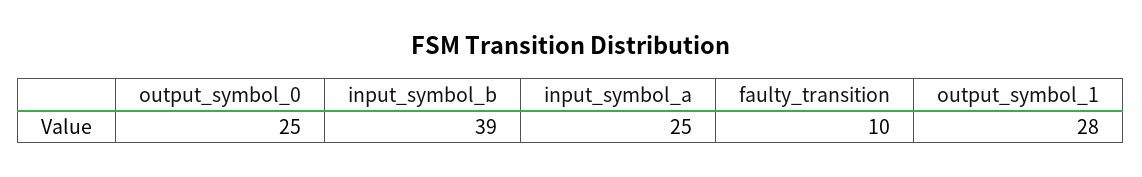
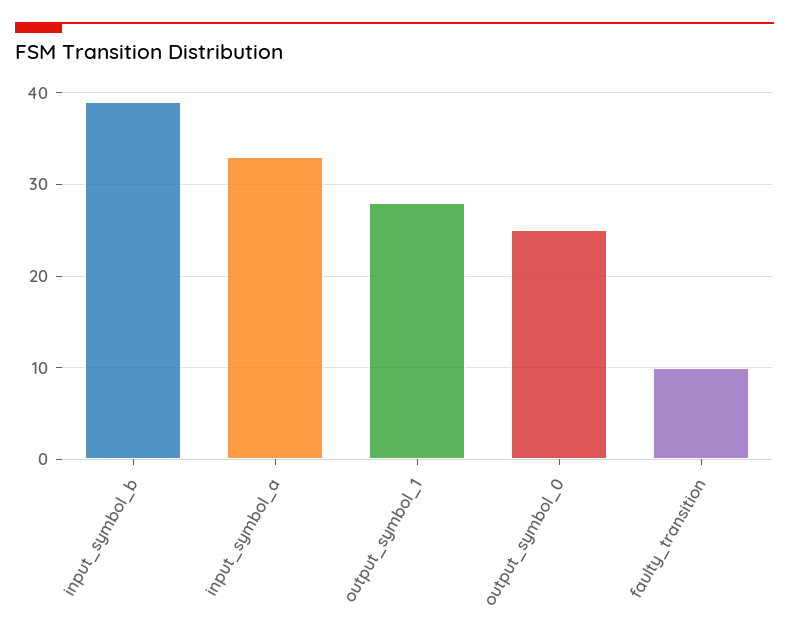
  {
    "output_symbol_0": 25,
    "input_symbol_b": 39,
-   "input_symbol_a": 25,
+   "input_symbol_a": 33,
    "faulty_transition": 10,
    "output_symbol_1": 28
  }

